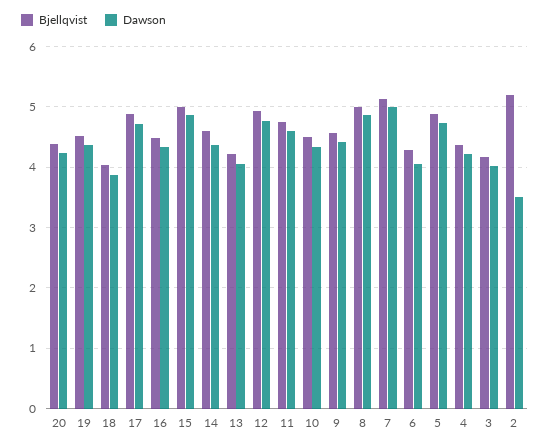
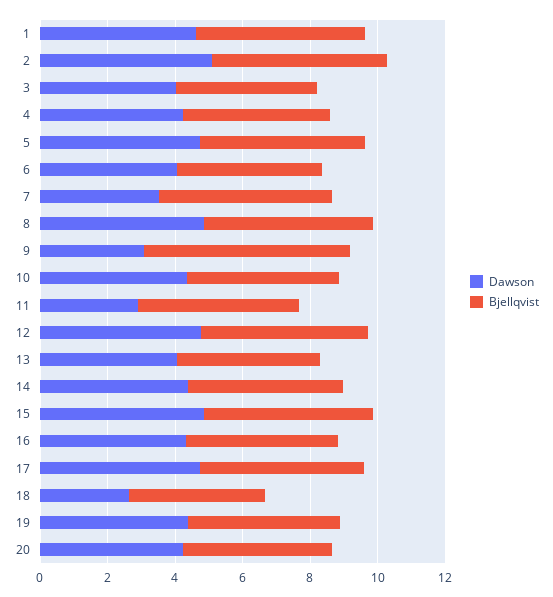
  {
    "Bjellqvist": {
      "20": 4.4,
      "19": 4.5,
      "18": 4,
      "17": 4.9,
      "16": 4.5,
      "15": 5,
      "14": 4.6,
      "13": 4.2,
      "12": 4.9,
      "11": 4.7,
      "10": 4.5,
-     "9": 4.6,
+     "9": 6,
      "8": 5,
      "7": 5.1,
      "6": 4.3,
      "5": 4.9,
      "4": 4.4,
      "3": 4.2,
-     "2": 5.2
+     "2": 5.2,
+     "1": 5
    },
    "Dawson": {
      "20": 4.2,
      "19": 4.4,
-     "18": 3.9,
+     "18": 2.5,
      "17": 4.7,
      "16": 4.3,
      "15": 4.9,
      "14": 4.4,
      "13": 4.1,
      "12": 4.8,
-     "11": 4.6,
+     "11": 3,
      "10": 4.3,
-     "9": 4.4,
+     "9": 3,
      "8": 4.9,
-     "7": 5,
+     "7": 3.5,
      "6": 4.1,
      "5": 4.7,
      "4": 4.2,
      "3": 4,
-     "2": 3.5
+     "2": 5,
+     "1": 4.5
    }
  }

